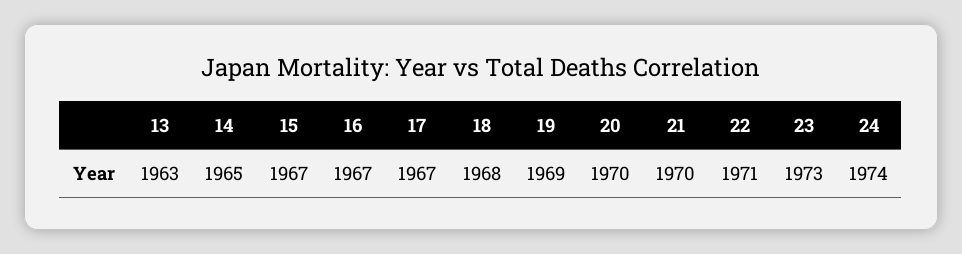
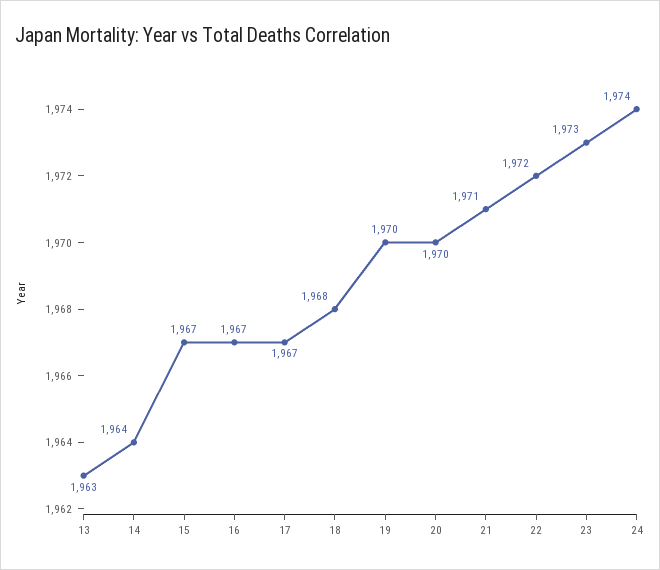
  {
    "13": 1963,
-   "14": 1965,
+   "14": 1964,
    "15": 1967,
    "16": 1967,
    "17": 1967,
    "18": 1968,
-   "19": 1969,
+   "19": 1970,
    "20": 1970,
-   "21": 1970,
+   "21": 1971,
-   "22": 1971,
+   "22": 1972,
    "23": 1973,
    "24": 1974
  }

